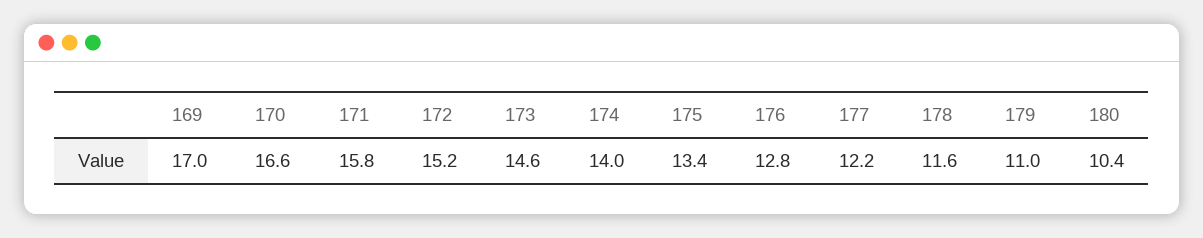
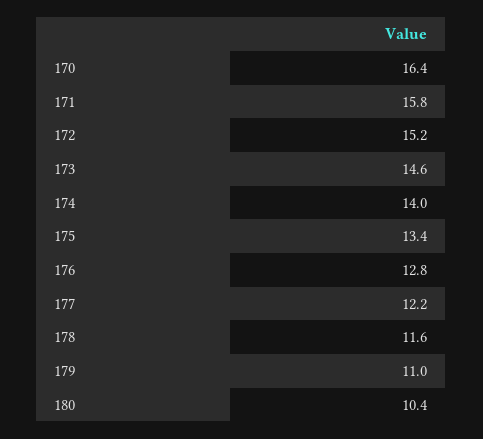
  {
-   "169": 17,
-   "170": 16.6,
+   "170": 16.4,
    "171": 15.8,
    "172": 15.2,
    "173": 14.6,
    "174": 14,
    "175": 13.4,
    "176": 12.8,
    "177": 12.2,
    "178": 11.6,
    "179": 11,
    "180": 10.4
  }

